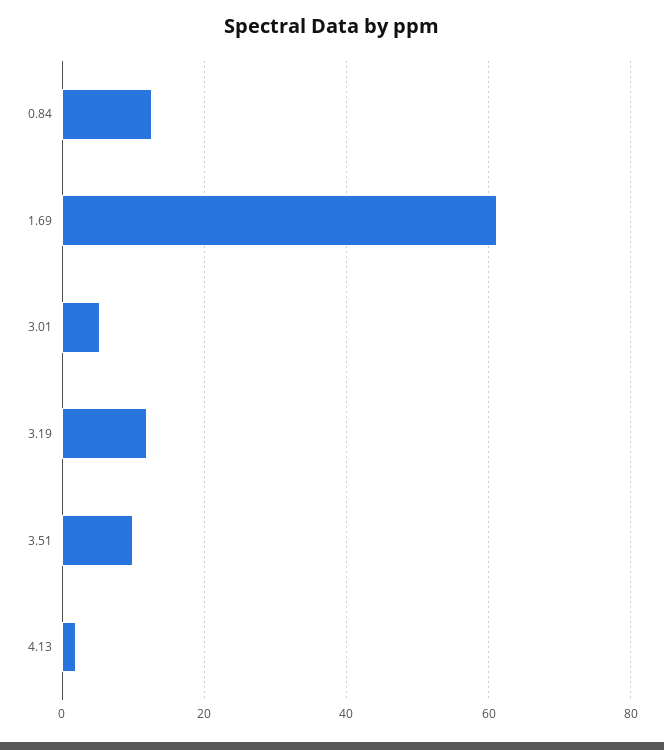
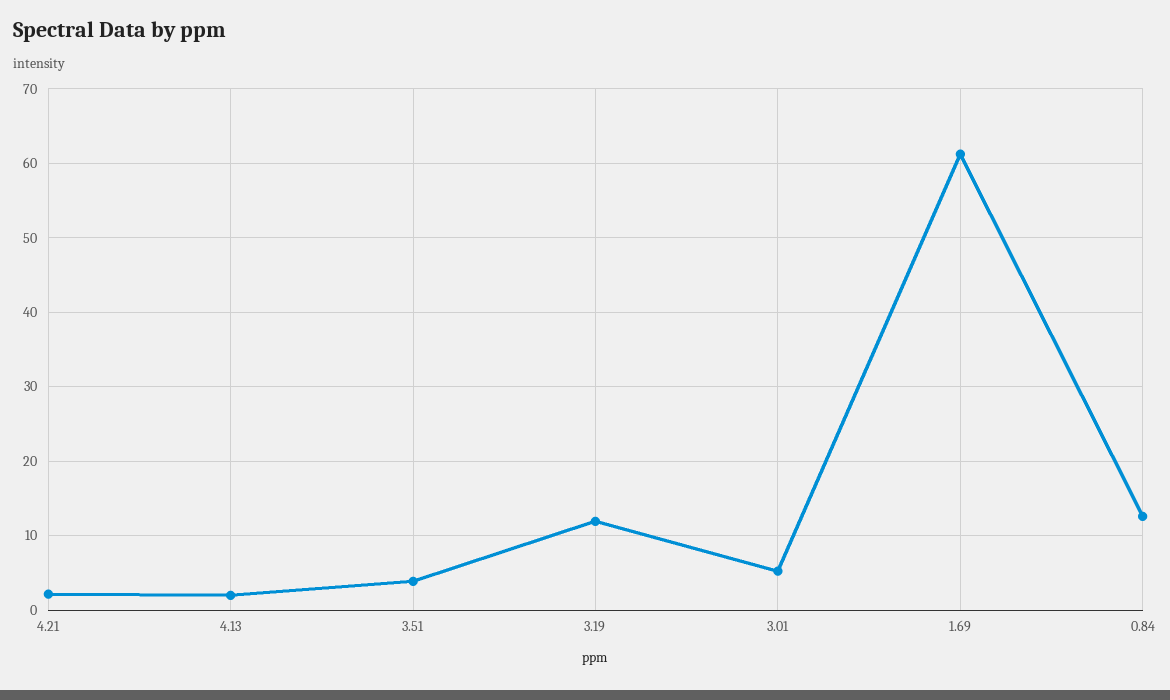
  {
    "0.84": 13,
    "1.69": 61,
    "3.01": 5,
    "3.19": 12,
-   "3.51": 10,
+   "3.51": 4,
-   "4.13": 2
+   "4.13": 2,
+   "4.21": 2
  }

